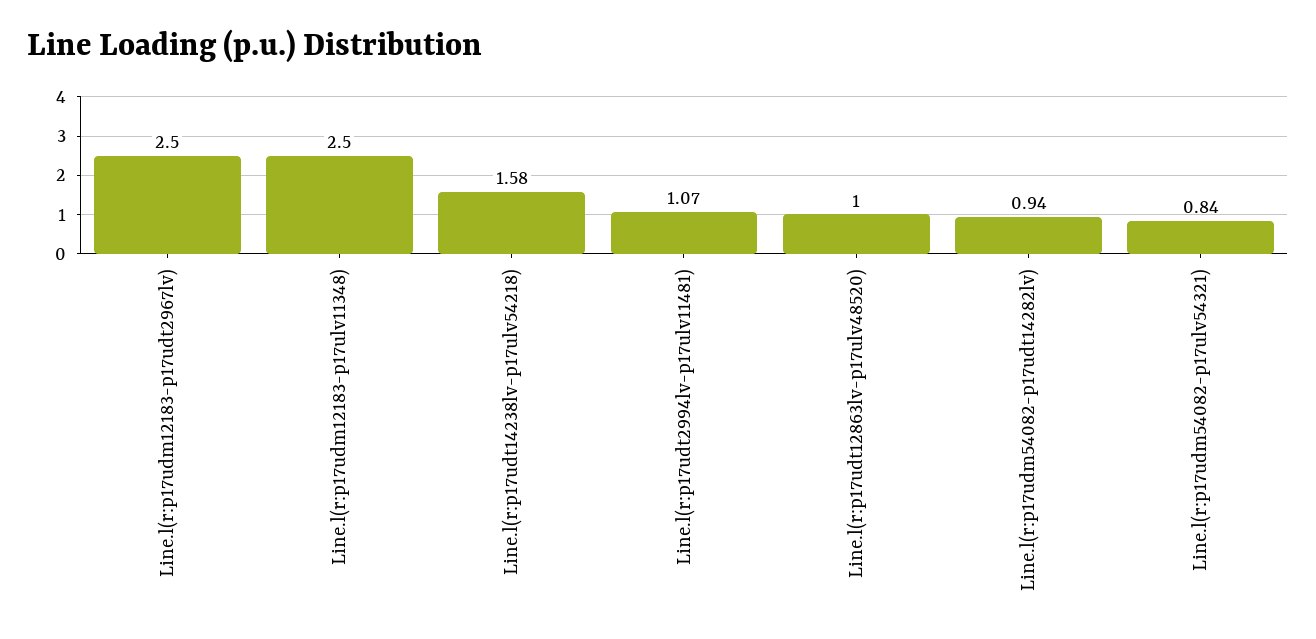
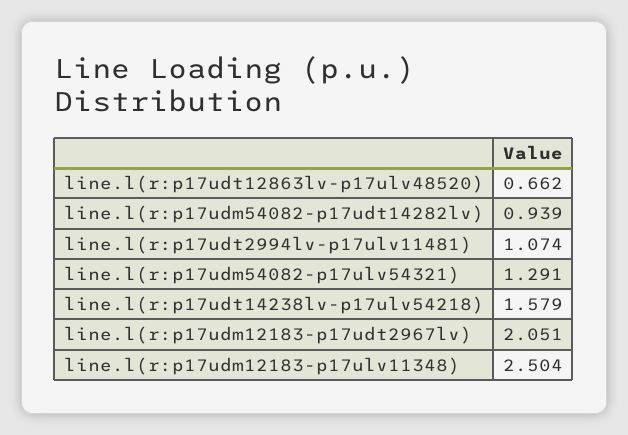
  {
-   "Line.l(r:p17udm12183-p17udt2967lv)": 2.5,
+   "Line.l(r:p17udm12183-p17udt2967lv)": 2.051,
    "Line.l(r:p17udm12183-p17ulv11348)": 2.504,
    "Line.l(r:p17udt14238lv-p17ulv54218)": 1.579,
    "Line.l(r:p17udt2994lv-p17ulv11481)": 1.074,
-   "Line.l(r:p17udt12863lv-p17ulv48520)": 1,
+   "Line.l(r:p17udt12863lv-p17ulv48520)": 0.662,
    "Line.l(r:p17udm54082-p17udt14282lv)": 0.939,
-   "Line.l(r:p17udm54082-p17ulv54321)": 0.84
+   "Line.l(r:p17udm54082-p17ulv54321)": 1.291
  }

